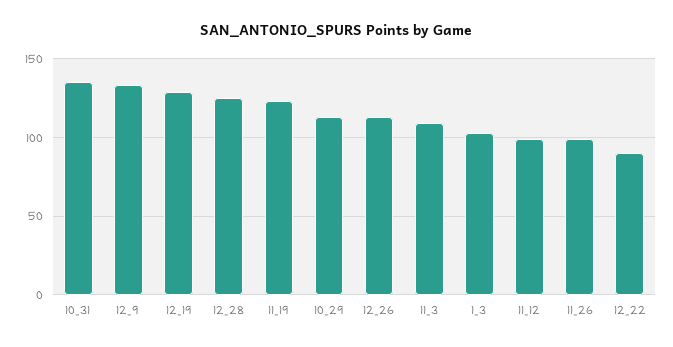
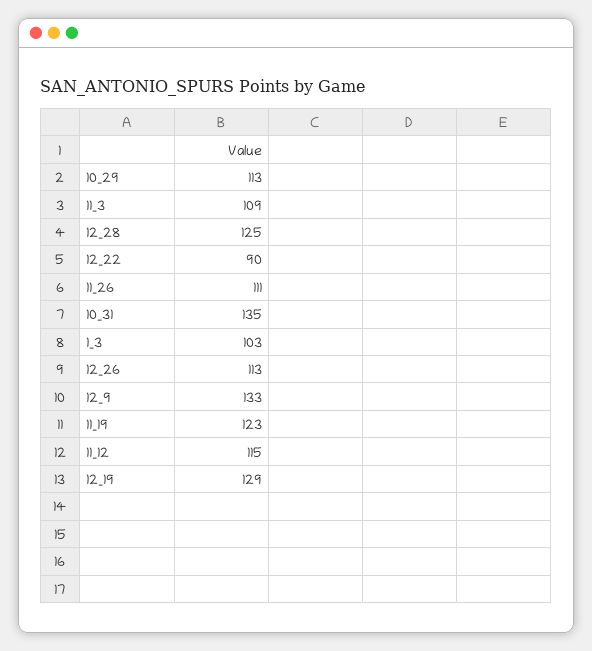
  {
    "10_31": 135,
    "12_9": 133,
    "12_19": 129,
    "12_28": 125,
    "11_19": 123,
    "10_29": 113,
    "12_26": 113,
    "11_3": 109,
    "1_3": 103,
-   "11_12": 100,
+   "11_12": 115,
-   "11_26": 100,
+   "11_26": 111,
    "12_22": 90
  }

